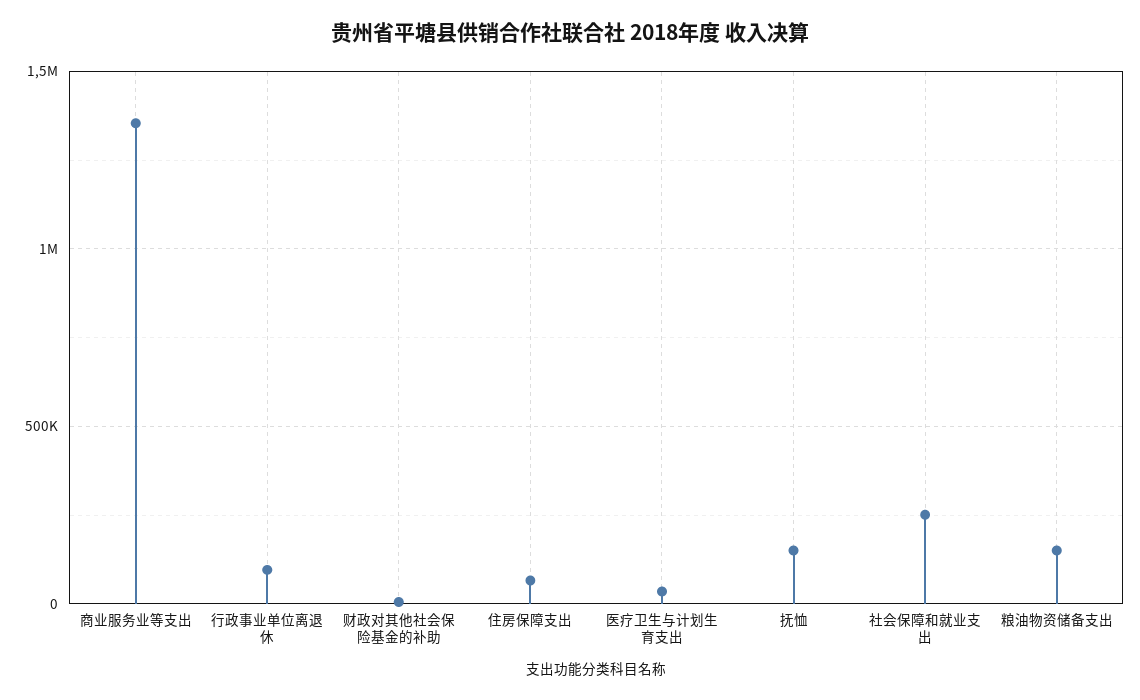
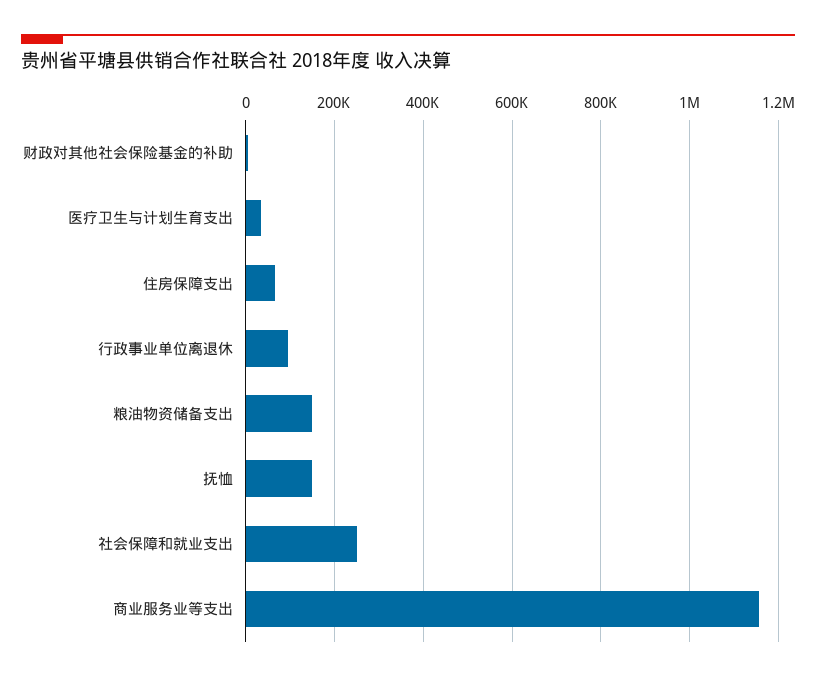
  {
-   "商业服务业等支出": 1350000,
+   "商业服务业等支出": 1160000,
    "行政事业单位离退休": 100000,
    "财政对其他社会保险基金的补助": 0,
    "住房保障支出": 60000,
    "医疗卫生与计划生育支出": 40000,
    "抚恤": 160000,
    "社会保障和就业支出": 260000,
    "粮油物资储备支出": 160000
  }

